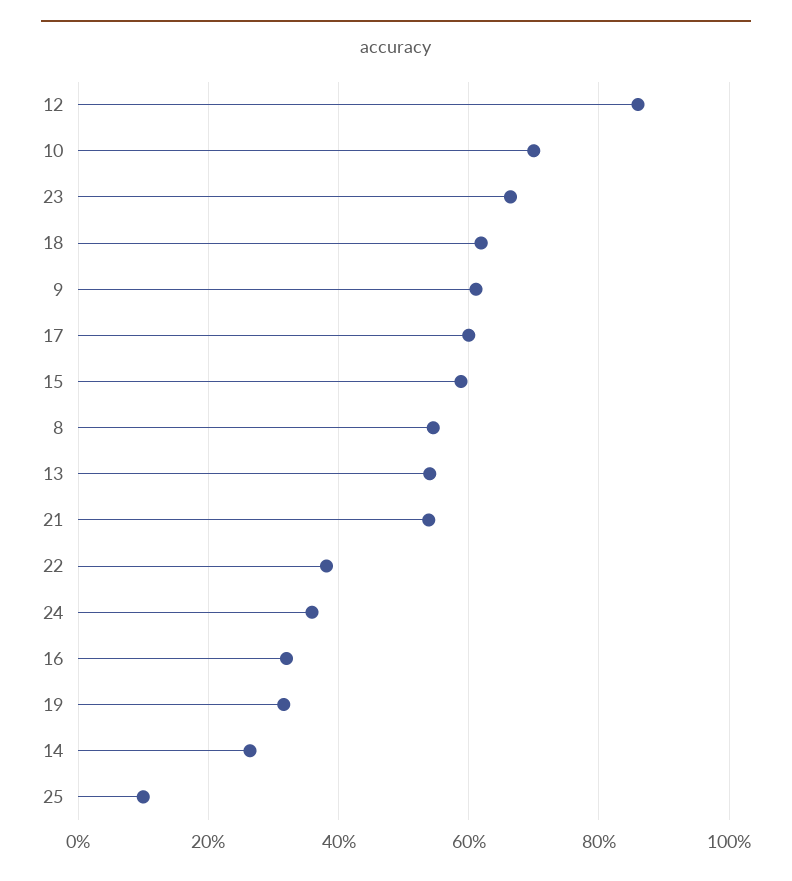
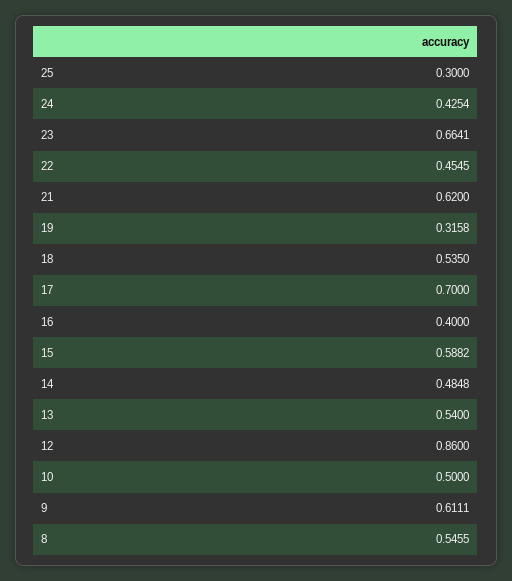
  {
    "12": 0.86,
-   "10": 0.7,
+   "10": 0.5,
    "23": 0.6641,
-   "18": 0.62,
+   "18": 0.535,
    "9": 0.6111,
-   "17": 0.6,
+   "17": 0.7,
    "15": 0.5882,
    "8": 0.5455,
    "13": 0.54,
-   "21": 0.54,
+   "21": 0.62,
-   "22": 0.38,
+   "22": 0.4545,
-   "24": 0.36,
+   "24": 0.4254,
-   "16": 0.32,
+   "16": 0.4,
    "19": 0.3158,
-   "14": 0.26,
+   "14": 0.4848,
-   "25": 0.1
+   "25": 0.3
  }

